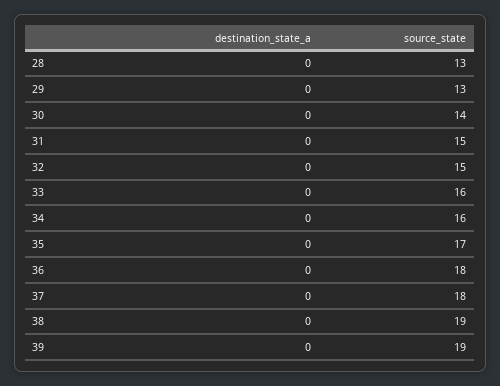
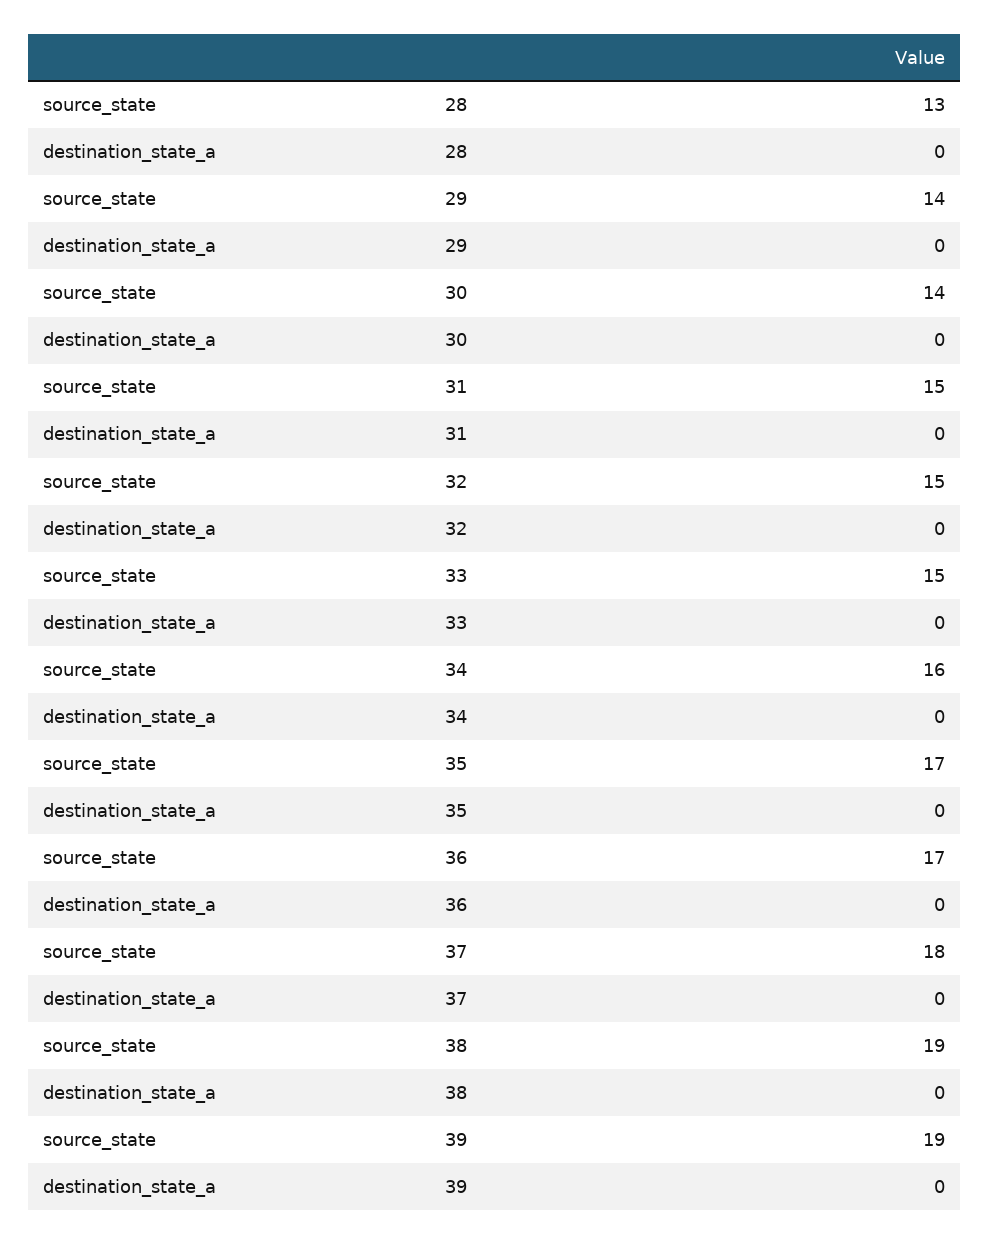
  {
    "destination_state_a": {
      "28": 0,
      "29": 0,
      "30": 0,
      "31": 0,
      "32": 0,
      "33": 0,
      "34": 0,
      "35": 0,
      "36": 0,
      "37": 0,
      "38": 0,
      "39": 0
    },
    "source_state": {
      "28": 13,
-     "29": 13,
+     "29": 14,
      "30": 14,
      "31": 15,
      "32": 15,
-     "33": 16,
+     "33": 15,
      "34": 16,
      "35": 17,
-     "36": 18,
+     "36": 17,
      "37": 18,
      "38": 19,
      "39": 19
    }
  }

